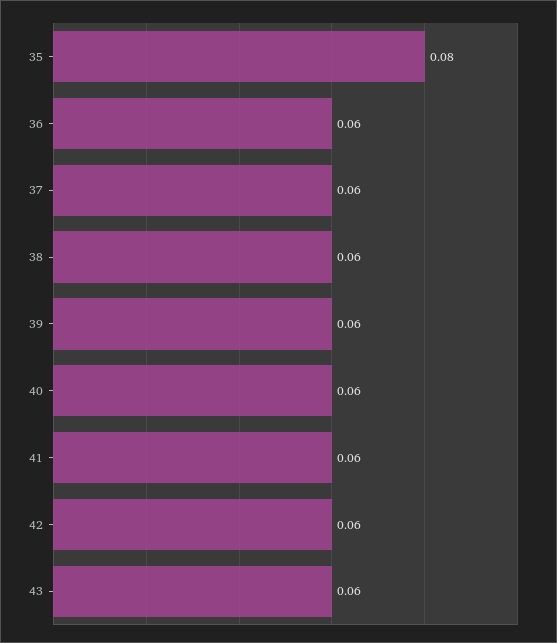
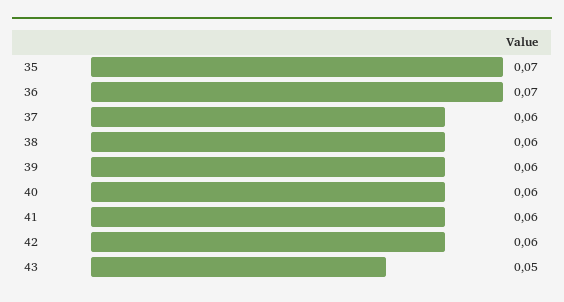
  {
-   "35": 0.08,
+   "35": 0.07,
-   "36": 0.06,
+   "36": 0.07,
    "37": 0.06,
    "38": 0.06,
    "39": 0.06,
    "40": 0.06,
    "41": 0.06,
    "42": 0.06,
-   "43": 0.06
+   "43": 0.05
  }

